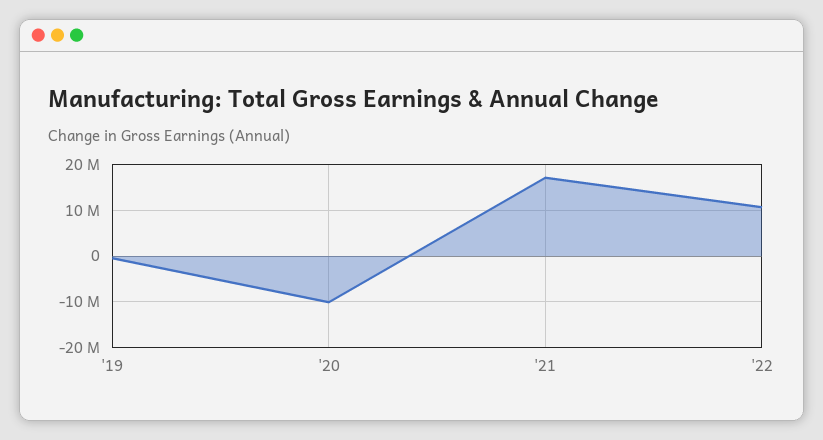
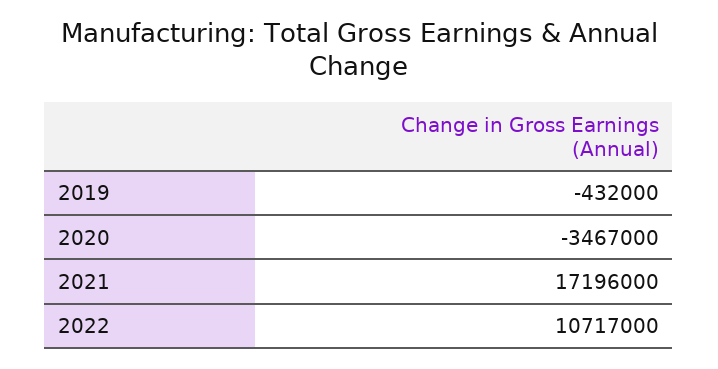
  {
    "'19": -432000,
-   "'20": -10000000,
+   "'20": -3467000,
    "'21": 17196000,
    "'22": 10717000
  }

